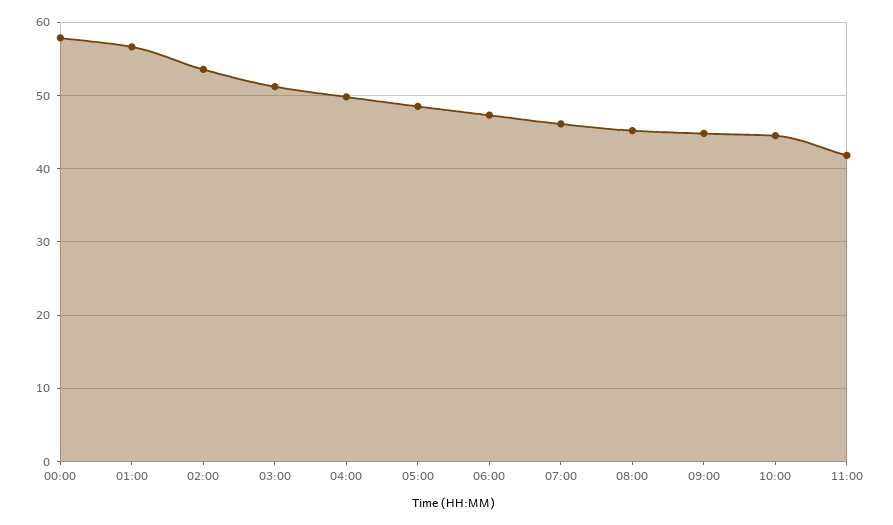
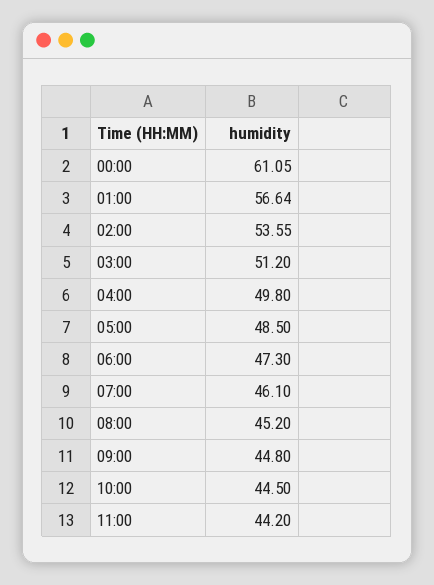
  {
-   "00:00": 58,
+   "00:00": 61.05,
    "01:00": 56.64,
    "02:00": 53.55,
    "03:00": 51.2,
    "04:00": 49.8,
    "05:00": 48.5,
    "06:00": 47.3,
    "07:00": 46.1,
    "08:00": 45.2,
    "09:00": 44.8,
    "10:00": 44.5,
-   "11:00": 42
+   "11:00": 44.2
  }

